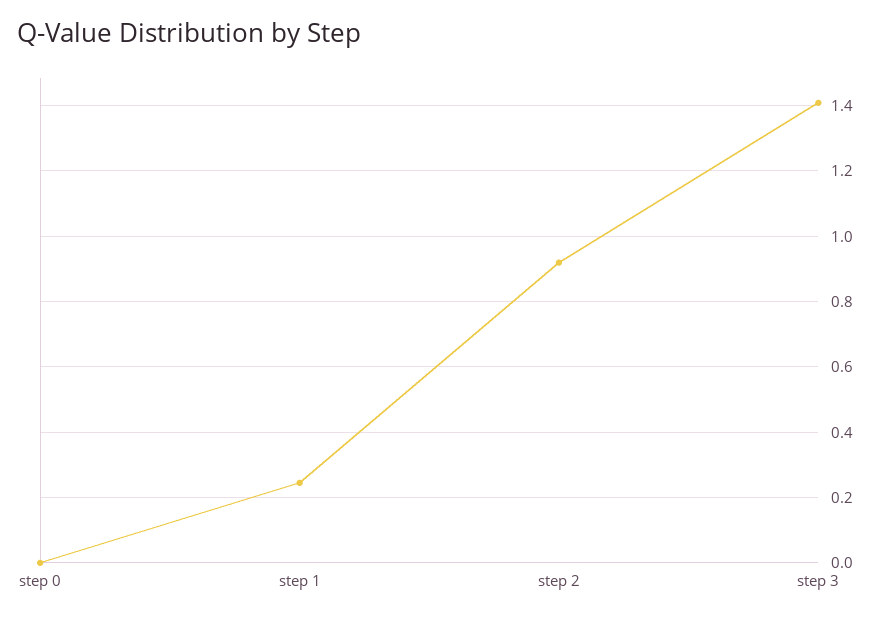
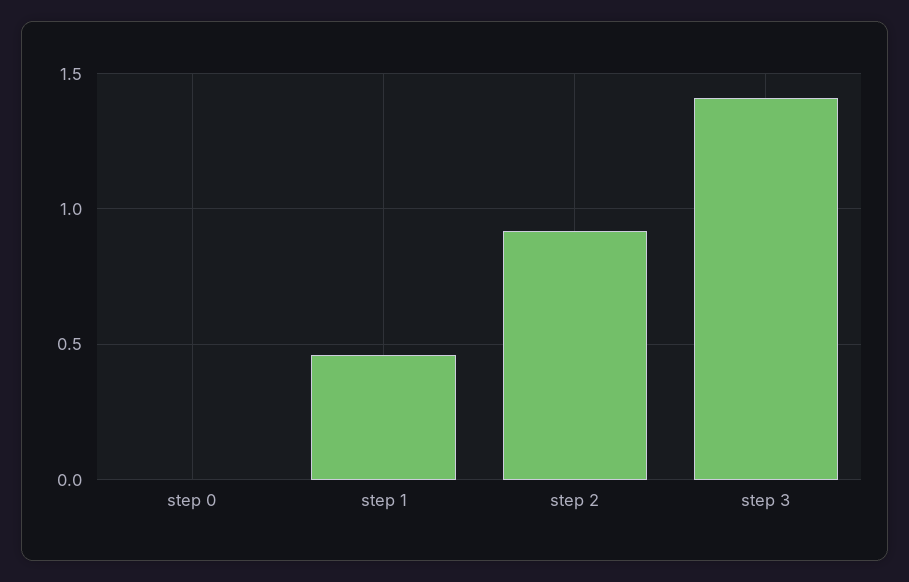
  {
    "step 0": 0,
-   "step 1": 0.24,
+   "step 1": 0.45,
    "step 2": 0.92,
    "step 3": 1.4
  }

